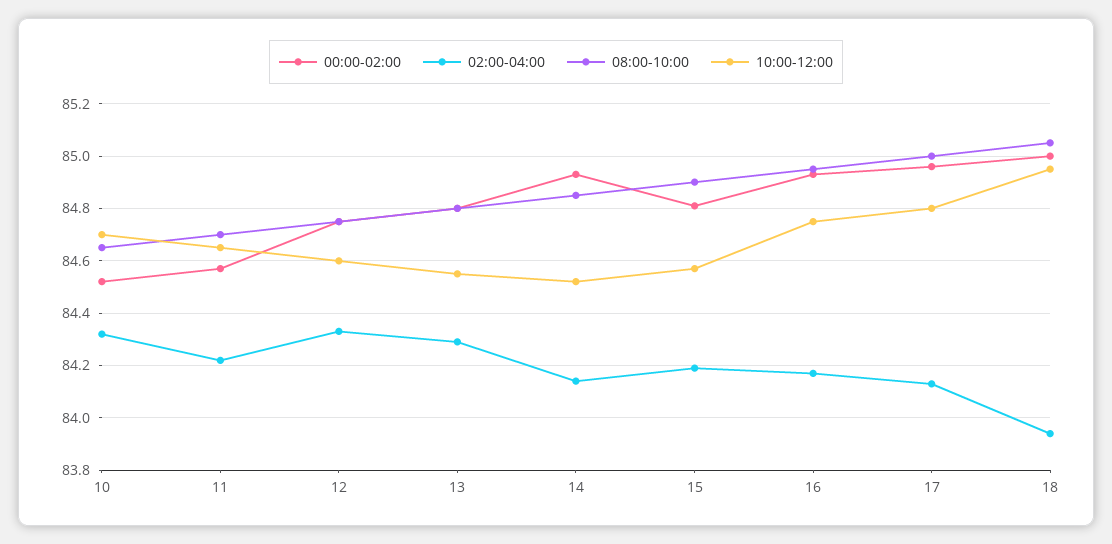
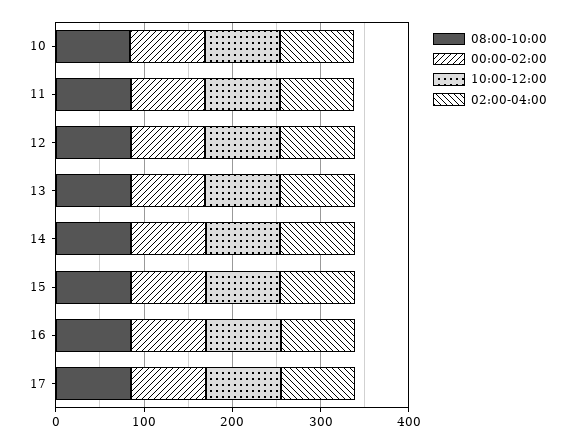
  {
    "00:00-02:00": {
      "10": 84.5,
      "11": 84.55,
      "12": 84.75,
      "13": 84.8,
      "14": 84.95,
      "15": 84.8,
      "16": 84.95,
-     "17": 84.95,
+     "17": 84.95
-     "18": 85
    },
    "02:00-04:00": {
      "10": 84.3,
      "11": 84.2,
      "12": 84.35,
      "13": 84.3,
      "14": 84.15,
      "15": 84.2,
      "16": 84.15,
-     "17": 84.15,
+     "17": 84.15
-     "18": 83.95
    },
    "08:00-10:00": {
      "10": 84.65,
      "11": 84.7,
      "12": 84.75,
      "13": 84.8,
      "14": 84.85,
      "15": 84.9,
      "16": 84.95,
-     "17": 85,
+     "17": 85
-     "18": 85.05
    },
    "10:00-12:00": {
      "10": 84.7,
      "11": 84.65,
      "12": 84.6,
      "13": 84.55,
      "14": 84.5,
      "15": 84.55,
      "16": 84.75,
-     "17": 84.8,
+     "17": 84.8
-     "18": 84.95
    }
  }

